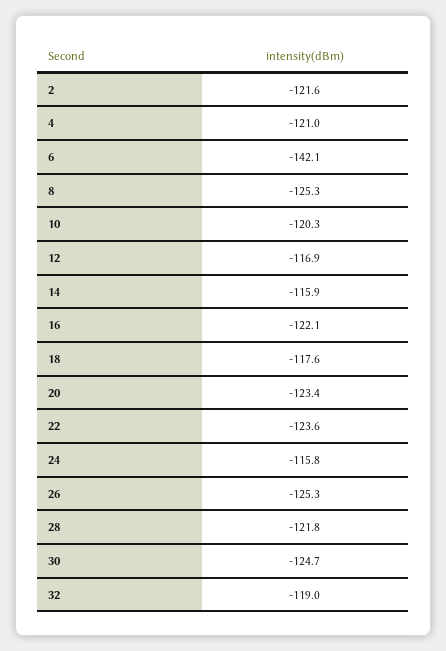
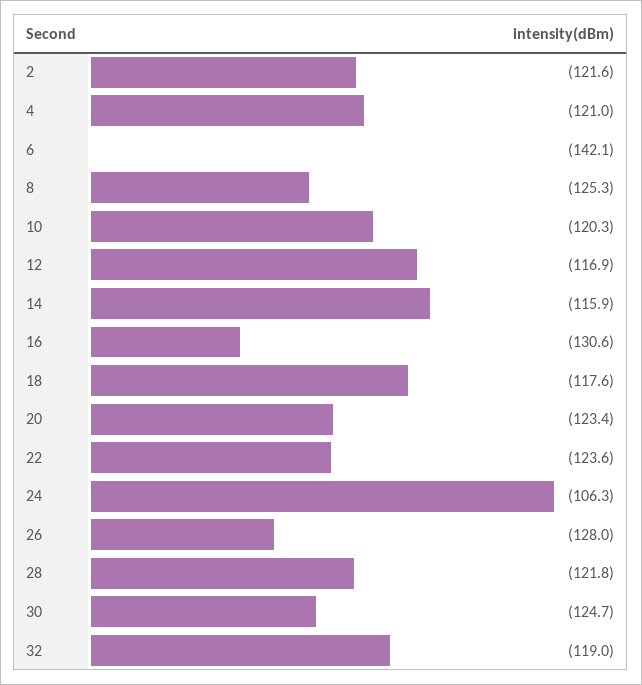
  {
    "2": -121.6,
    "4": -121,
    "6": -142.1,
    "8": -125.3,
    "10": -120.3,
    "12": -116.9,
    "14": -115.9,
-   "16": -122.1,
+   "16": -130.6,
    "18": -117.6,
    "20": -123.4,
    "22": -123.6,
-   "24": -115.8,
+   "24": -106.3,
-   "26": -125.3,
+   "26": -128,
    "28": -121.8,
    "30": -124.7,
    "32": -119
  }

